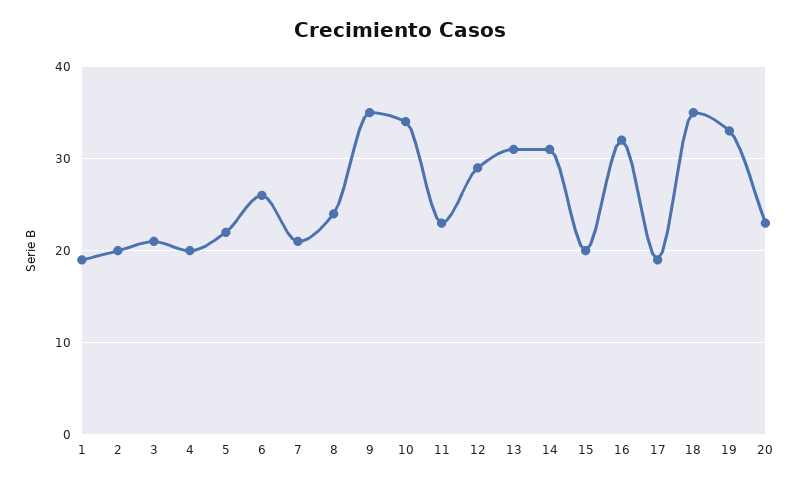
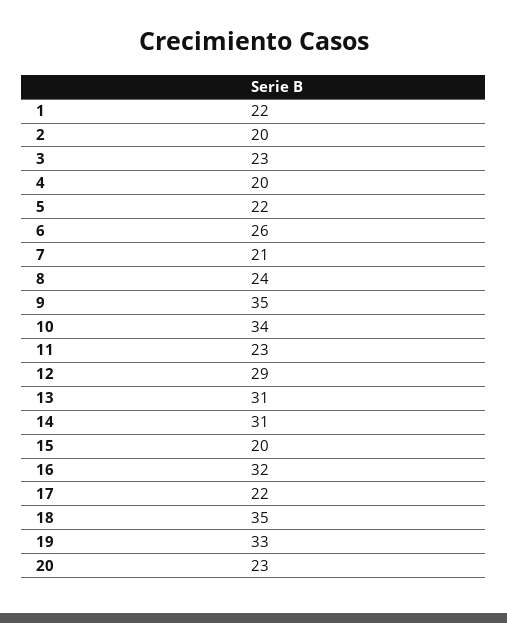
  {
-   "1": 19,
+   "1": 22,
    "2": 20,
-   "3": 21,
+   "3": 23,
    "4": 20,
    "5": 22,
    "6": 26,
    "7": 21,
    "8": 24,
    "9": 35,
    "10": 34,
    "11": 23,
    "12": 29,
    "13": 31,
    "14": 31,
    "15": 20,
    "16": 32,
-   "17": 19,
+   "17": 22,
    "18": 35,
    "19": 33,
    "20": 23
  }

